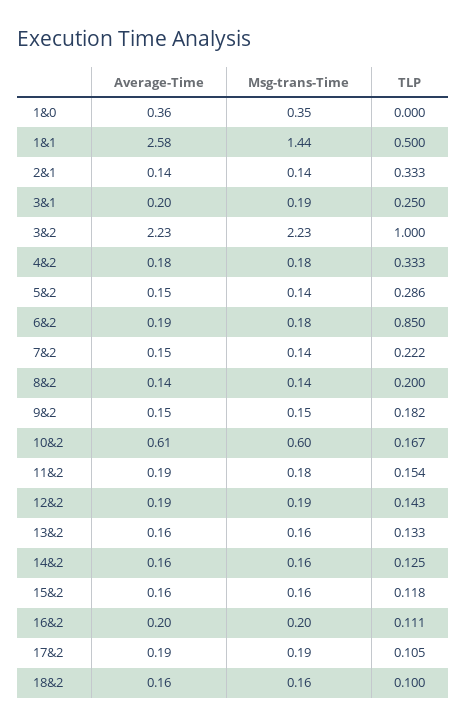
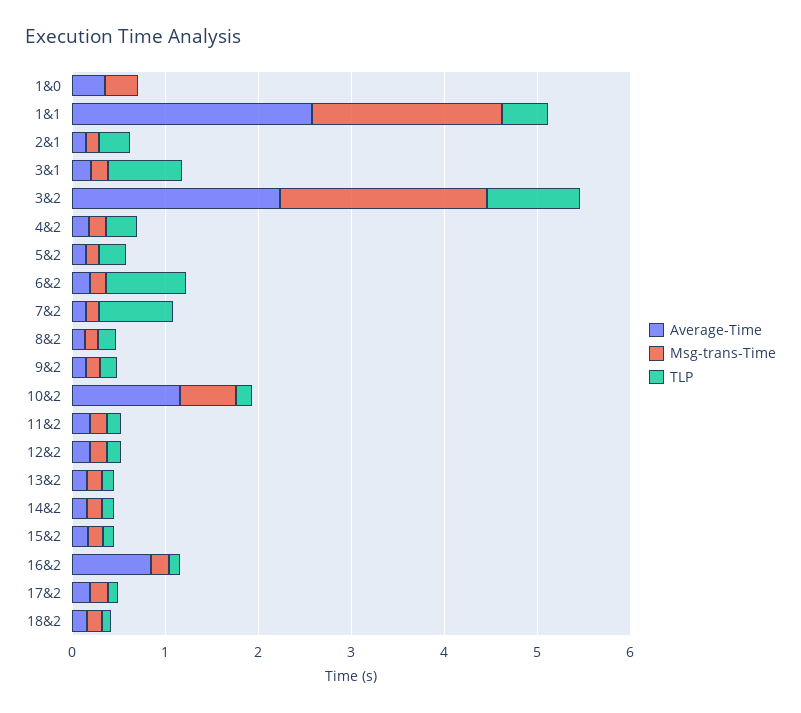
  {
    "Average-Time": {
      "1&0": 0.36,
      "1&1": 2.58,
      "2&1": 0.14,
      "3&1": 0.2,
      "3&2": 2.23,
      "4&2": 0.18,
      "5&2": 0.15,
      "6&2": 0.19,
      "7&2": 0.15,
      "8&2": 0.14,
      "9&2": 0.15,
-     "10&2": 0.61,
+     "10&2": 1.2,
      "11&2": 0.19,
      "12&2": 0.19,
      "13&2": 0.16,
      "14&2": 0.16,
      "15&2": 0.16,
-     "16&2": 0.2,
+     "16&2": 0.8,
      "17&2": 0.19,
      "18&2": 0.16
    },
    "Msg-trans-Time": {
      "1&0": 0.35,
-     "1&1": 1.44,
+     "1&1": 2,
      "2&1": 0.14,
      "3&1": 0.19,
      "3&2": 2.23,
      "4&2": 0.18,
      "5&2": 0.14,
      "6&2": 0.18,
      "7&2": 0.14,
      "8&2": 0.14,
      "9&2": 0.15,
      "10&2": 0.6,
      "11&2": 0.18,
      "12&2": 0.19,
      "13&2": 0.16,
      "14&2": 0.16,
      "15&2": 0.16,
      "16&2": 0.2,
      "17&2": 0.19,
      "18&2": 0.16
    },
    "TLP": {
      "1&0": 0,
      "1&1": 0.5,
      "2&1": 0.333,
-     "3&1": 0.25,
+     "3&1": 0.8,
      "3&2": 1,
      "4&2": 0.333,
      "5&2": 0.286,
      "6&2": 0.85,
-     "7&2": 0.222,
+     "7&2": 0.8,
      "8&2": 0.2,
      "9&2": 0.182,
      "10&2": 0.167,
      "11&2": 0.154,
      "12&2": 0.143,
      "13&2": 0.133,
      "14&2": 0.125,
      "15&2": 0.118,
      "16&2": 0.111,
      "17&2": 0.105,
      "18&2": 0.1
    }
  }

